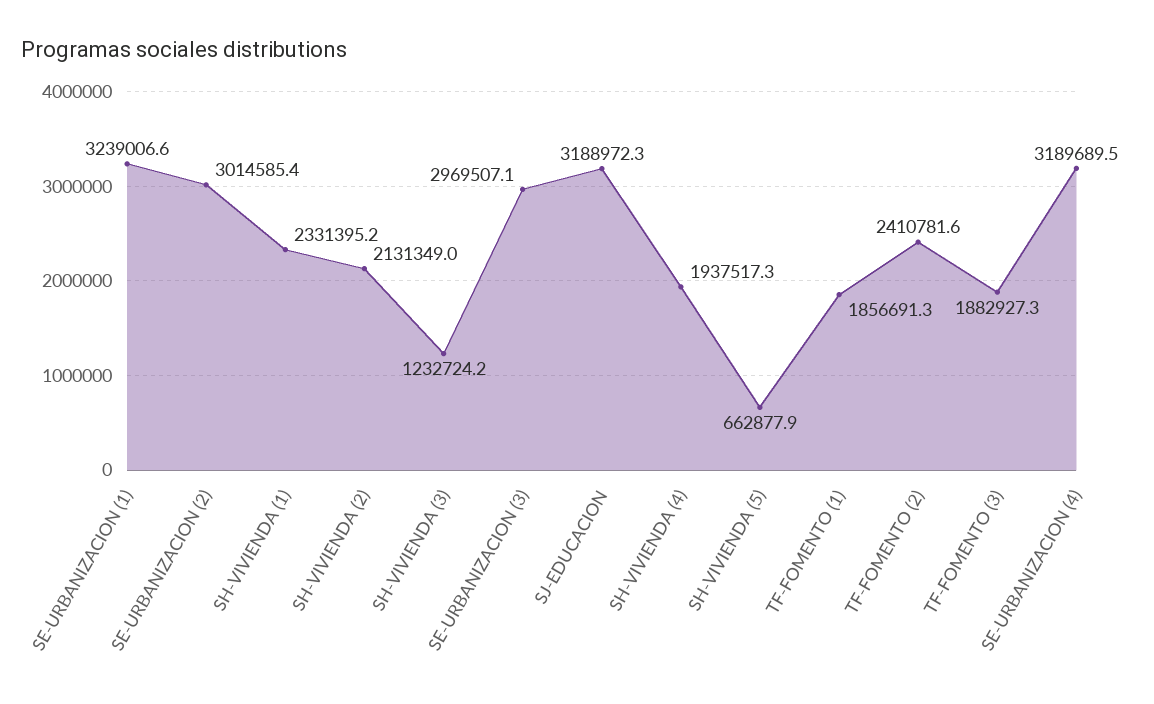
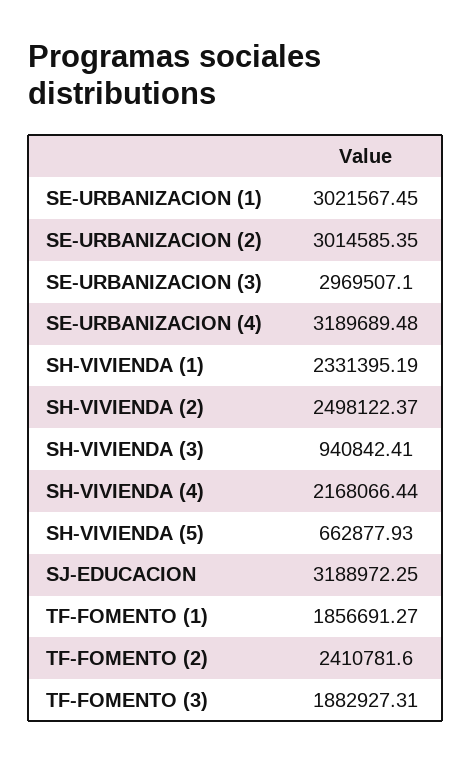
  {
-   "SE-URBANIZACION (1)": 3239006.6,
+   "SE-URBANIZACION (1)": 3021567.45,
    "SE-URBANIZACION (2)": 3014585.35,
    "SH-VIVIENDA (1)": 2331395.19,
-   "SH-VIVIENDA (2)": 2131349,
+   "SH-VIVIENDA (2)": 2498122.37,
-   "SH-VIVIENDA (3)": 1232724.2,
+   "SH-VIVIENDA (3)": 940842.41,
    "SE-URBANIZACION (3)": 2969507.1,
    "SJ-EDUCACION": 3188972.25,
-   "SH-VIVIENDA (4)": 1937517.3,
+   "SH-VIVIENDA (4)": 2168066.44,
    "SH-VIVIENDA (5)": 662877.93,
    "TF-FOMENTO (1)": 1856691.27,
    "TF-FOMENTO (2)": 2410781.6,
    "TF-FOMENTO (3)": 1882927.31,
    "SE-URBANIZACION (4)": 3189689.48
  }

